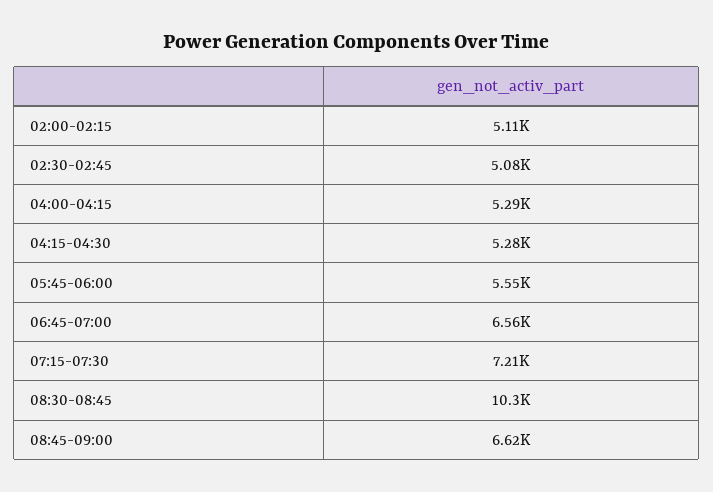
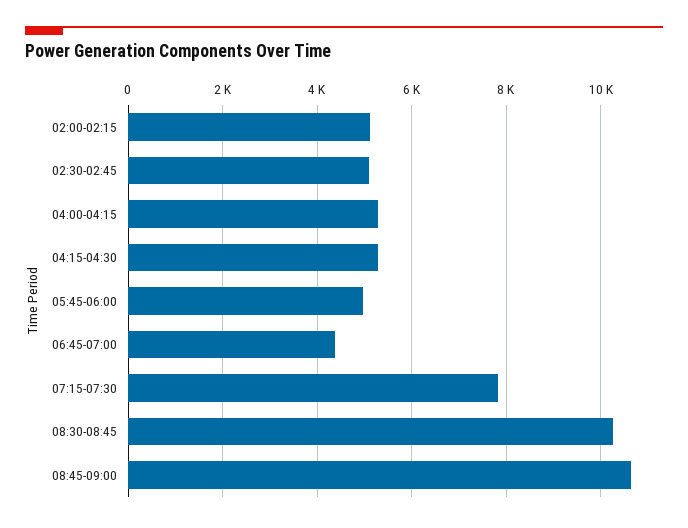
  {
    "02:00-02:15": 5110,
    "02:30-02:45": 5080,
    "04:00-04:15": 5290,
    "04:15-04:30": 5280,
-   "05:45-06:00": 5550,
+   "05:45-06:00": 5000,
-   "06:45-07:00": 6560,
+   "06:45-07:00": 4400,
-   "07:15-07:30": 7210,
+   "07:15-07:30": 7800,
    "08:30-08:45": 10300,
-   "08:45-09:00": 6620
+   "08:45-09:00": 10600
  }

